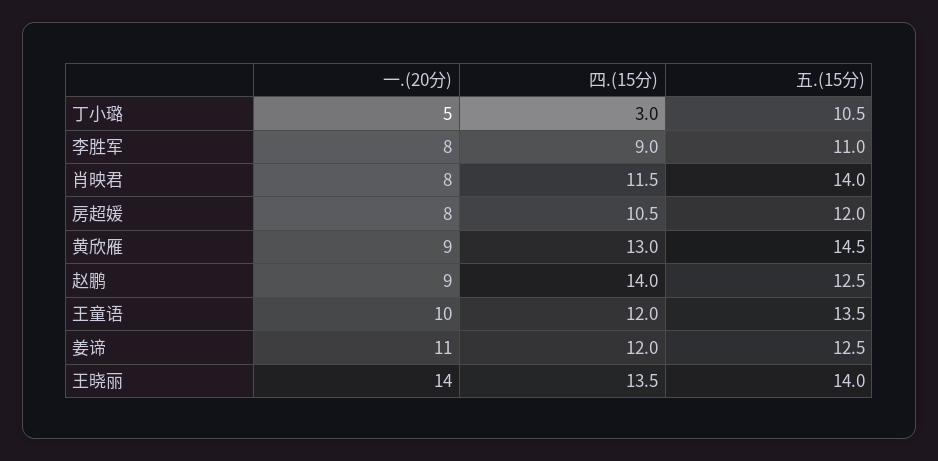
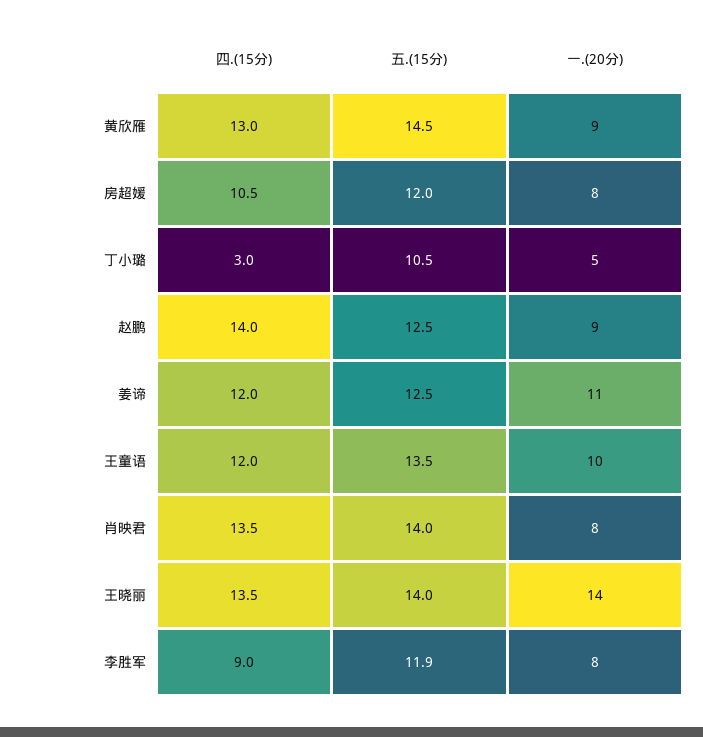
  {
    "一.(20分)": {
      "丁小璐": 5,
      "李胜军": 8,
      "肖映君": 8,
      "房超媛": 8,
      "黄欣雁": 9,
      "赵鹏": 9,
      "王童语": 10,
      "姜谛": 11,
      "王晓丽": 14
    },
    "四.(15分)": {
      "丁小璐": 3,
      "李胜军": 9,
-     "肖映君": 11.5,
+     "肖映君": 13.5,
      "房超媛": 10.5,
      "黄欣雁": 13,
      "赵鹏": 14,
      "王童语": 12,
      "姜谛": 12,
      "王晓丽": 13.5
    },
    "五.(15分)": {
      "丁小璐": 10.5,
-     "李胜军": 11,
+     "李胜军": 11.9,
      "肖映君": 14,
      "房超媛": 12,
      "黄欣雁": 14.5,
      "赵鹏": 12.5,
      "王童语": 13.5,
      "姜谛": 12.5,
      "王晓丽": 14
    }
  }

